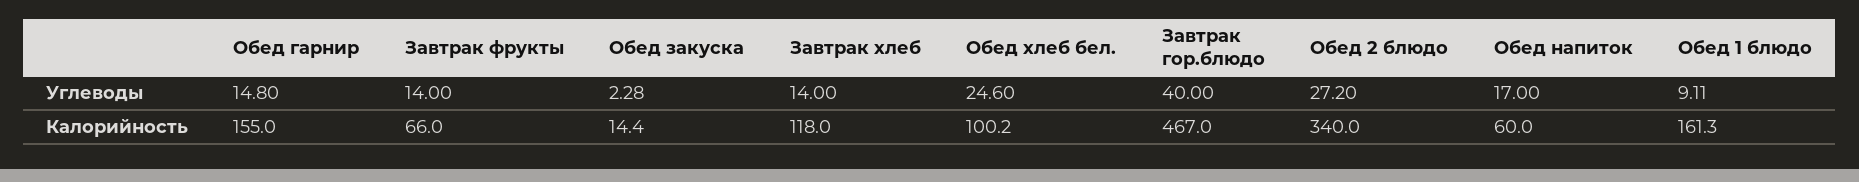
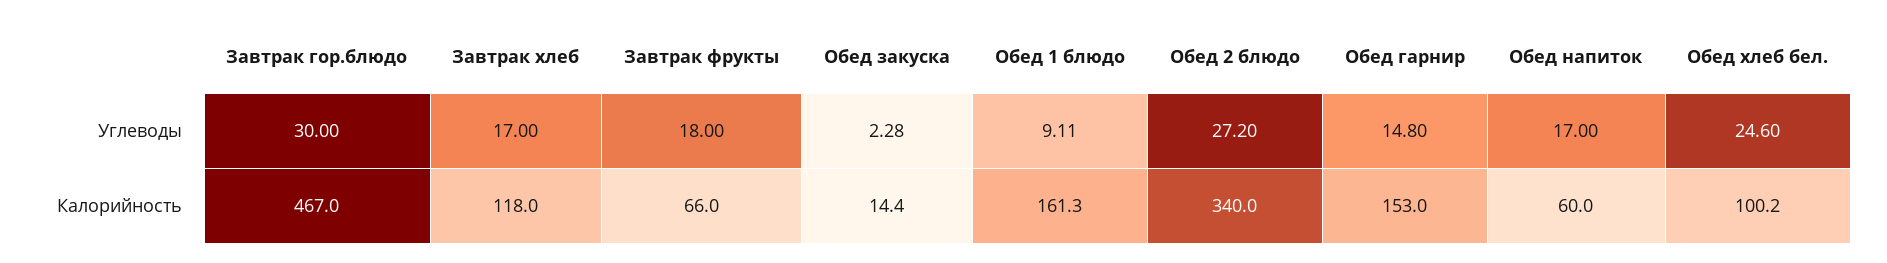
  {
    "Обед гарнир": {
      "Углеводы": 14.8,
-     "Калорийность": 155
+     "Калорийность": 153
    },
    "Завтрак фрукты": {
-     "Углеводы": 14,
+     "Углеводы": 18,
      "Калорийность": 66
    },
    "Обед закуска": {
      "Углеводы": 2.28,
      "Калорийность": 14.4
    },
    "Завтрак хлеб": {
-     "Углеводы": 14,
+     "Углеводы": 17,
      "Калорийность": 118
    },
    "Обед хлеб бел.": {
      "Углеводы": 24.6,
      "Калорийность": 100.2
    },
    "Завтрак гор.блюдо": {
-     "Углеводы": 40,
+     "Углеводы": 30,
      "Калорийность": 467
    },
    "Обед 2 блюдо": {
      "Углеводы": 27.2,
      "Калорийность": 340
    },
    "Обед напиток": {
      "Углеводы": 17,
      "Калорийность": 60
    },
    "Обед 1 блюдо": {
      "Углеводы": 9.11,
      "Калорийность": 161.3
    }
  }

